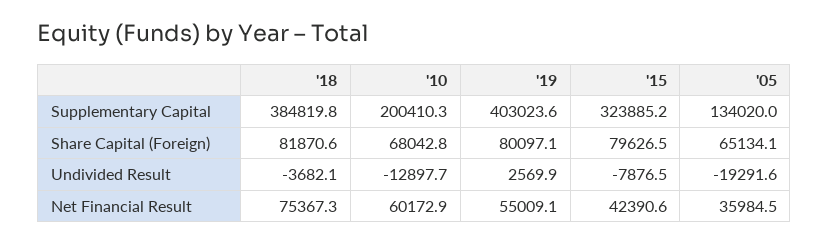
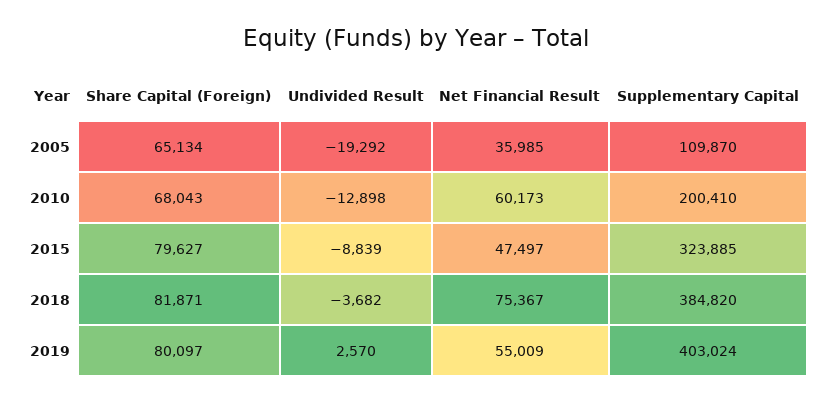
  {
    "'18": {
      "Supplementary Capital": 384819.8,
      "Share Capital (Foreign)": 81870.6,
      "Undivided Result": -3682.1,
      "Net Financial Result": 75367.3
    },
    "'10": {
      "Supplementary Capital": 200410.3,
      "Share Capital (Foreign)": 68042.8,
      "Undivided Result": -12897.7,
      "Net Financial Result": 60172.9
    },
    "'19": {
      "Supplementary Capital": 403023.6,
      "Share Capital (Foreign)": 80097.1,
      "Undivided Result": 2569.9,
      "Net Financial Result": 55009.1
    },
    "'15": {
      "Supplementary Capital": 323885.2,
      "Share Capital (Foreign)": 79626.5,
-     "Undivided Result": -7876.5,
+     "Undivided Result": -8839,
-     "Net Financial Result": 42390.6
+     "Net Financial Result": 47497
    },
    "'05": {
-     "Supplementary Capital": 134020,
+     "Supplementary Capital": 109870,
      "Share Capital (Foreign)": 65134.1,
      "Undivided Result": -19291.6,
      "Net Financial Result": 35984.5
    }
  }

